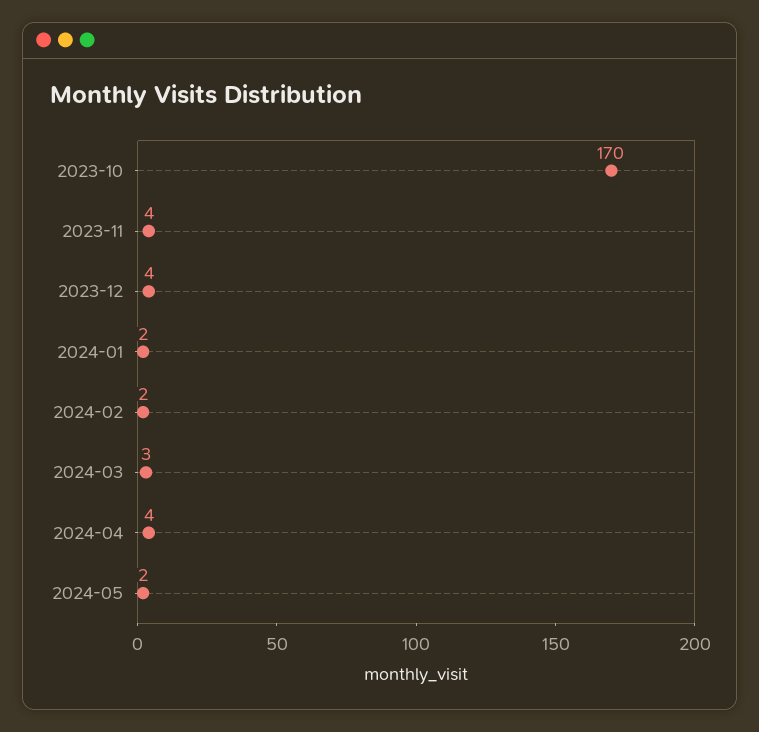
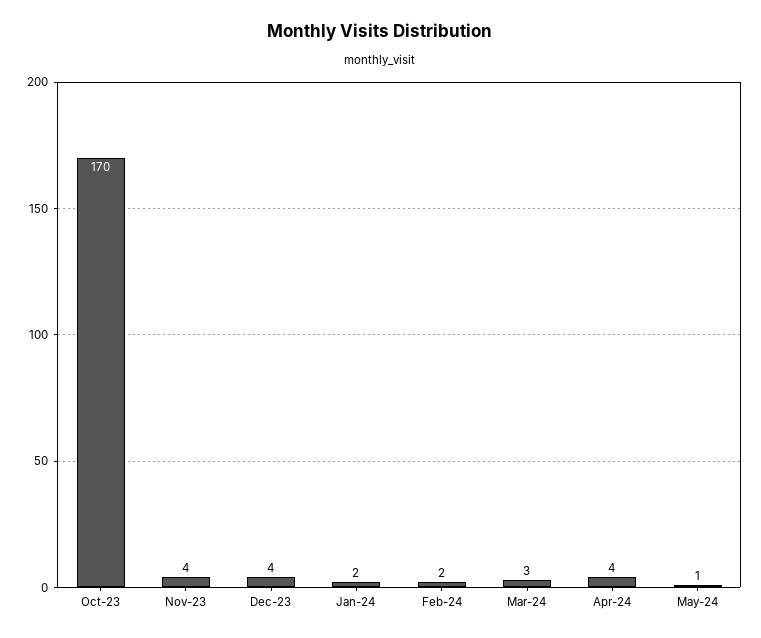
  {
    "2023-10": 170,
    "2023-11": 4,
    "2023-12": 4,
    "2024-01": 2,
    "2024-02": 2,
    "2024-03": 3,
    "2024-04": 4,
-   "2024-05": 2
+   "2024-05": 1
  }

